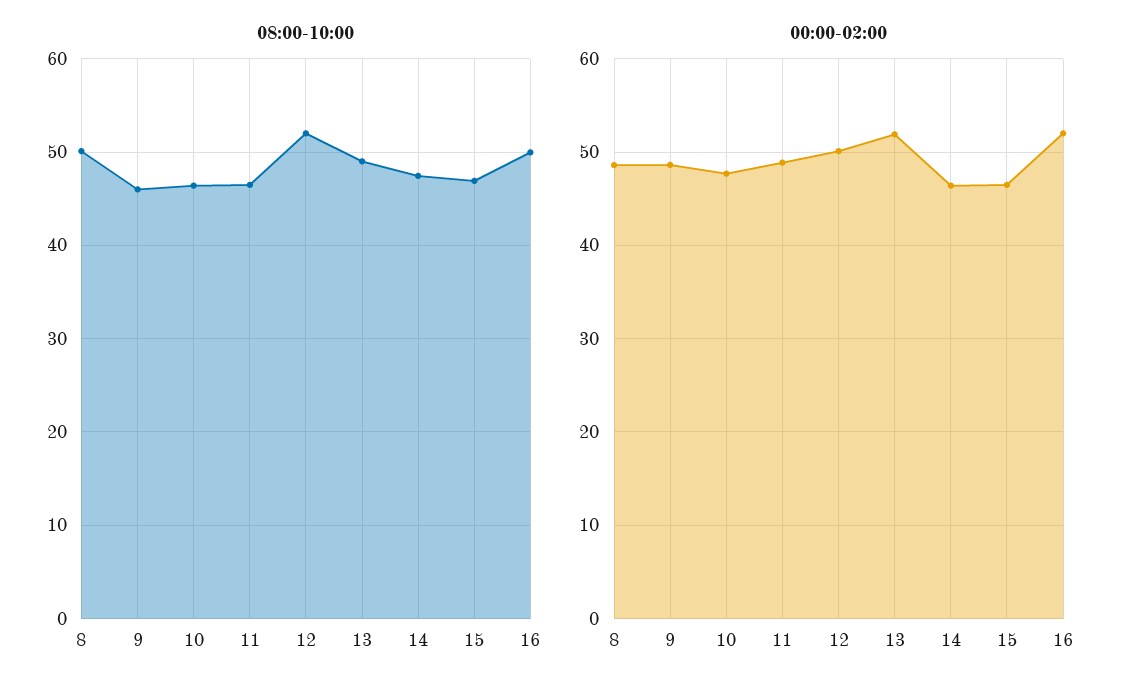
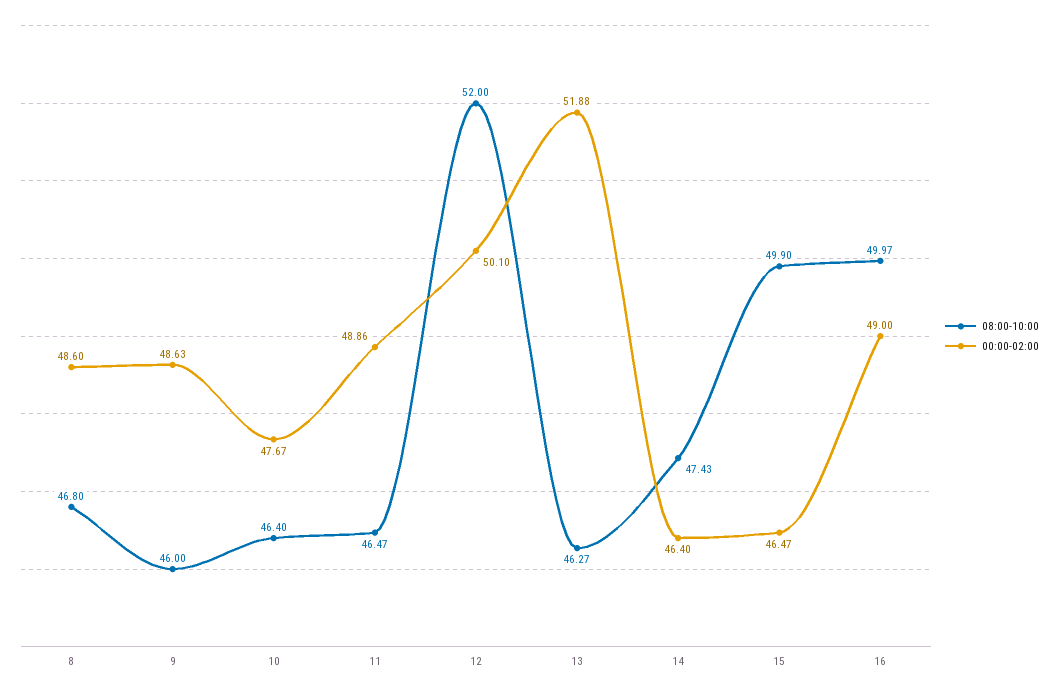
  {
    "08:00-10:00": {
-     "8": 50,
+     "8": 46.8,
      "9": 46,
      "10": 46.4,
      "11": 46.47,
      "12": 52,
-     "13": 49,
+     "13": 46.27,
      "14": 47.43,
-     "15": 47,
+     "15": 49.9,
      "16": 49.97
    },
    "00:00-02:00": {
      "8": 48.6,
      "9": 48.63,
      "10": 47.67,
      "11": 48.86,
      "12": 50.1,
      "13": 51.88,
      "14": 46.4,
      "15": 46.47,
-     "16": 52
+     "16": 49
    }
  }

